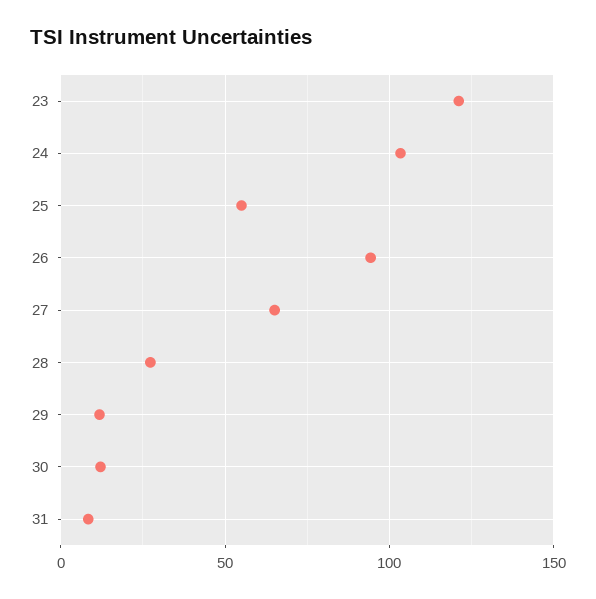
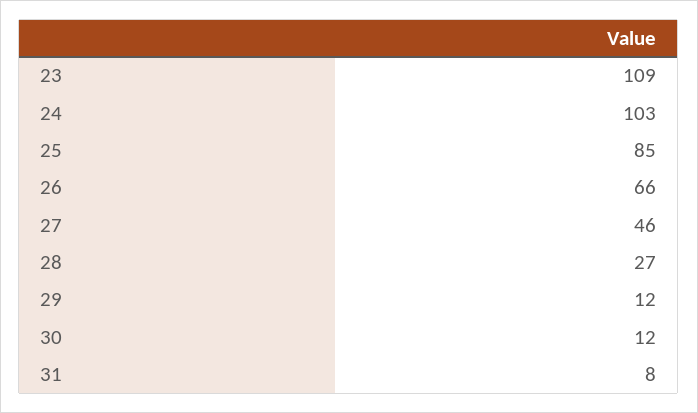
  {
-   "23": 120,
+   "23": 109,
    "24": 103,
-   "25": 55,
+   "25": 85,
-   "26": 95,
+   "26": 66,
-   "27": 65,
+   "27": 46,
    "28": 27,
    "29": 12,
    "30": 12,
    "31": 8
  }

